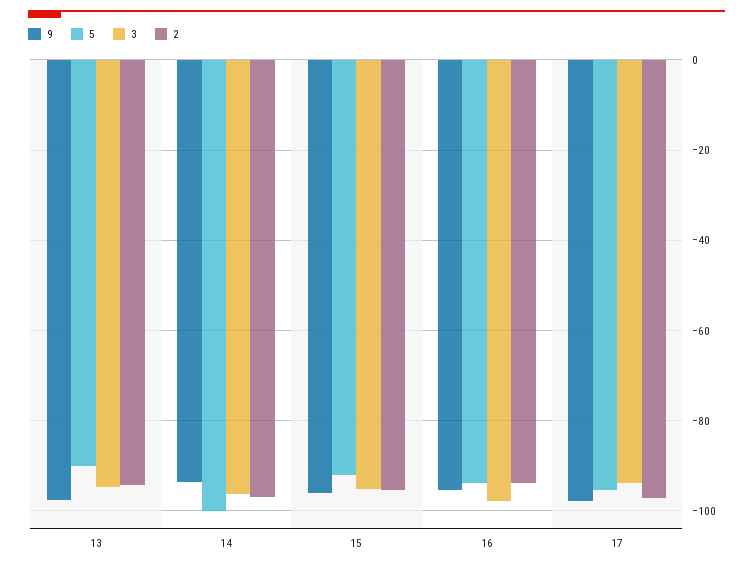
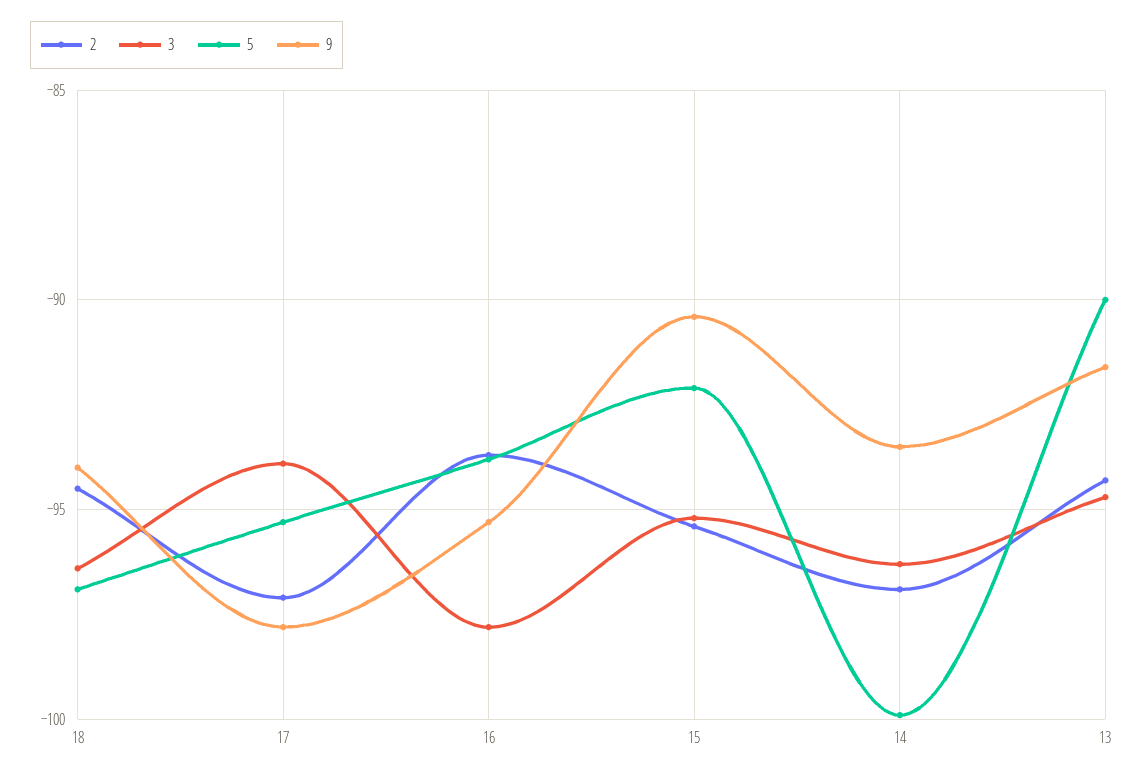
  {
    "9": {
-     "13": -98,
+     "13": -91.5,
      "14": -93.5,
-     "15": -96,
+     "15": -90.5,
      "16": -95.5,
-     "17": -98
+     "17": -98,
+     "18": -94
    },
    "5": {
      "13": -90,
      "14": -100,
      "15": -92,
      "16": -94,
-     "17": -95.5
+     "17": -95.5,
+     "18": -97
    },
    "3": {
      "13": -94.5,
      "14": -96.5,
      "15": -95,
      "16": -98,
-     "17": -94
+     "17": -94,
+     "18": -96.5
    },
    "2": {
      "13": -94.5,
      "14": -97,
      "15": -95.5,
      "16": -93.5,
-     "17": -97
+     "17": -97,
+     "18": -94.5
    }
  }

